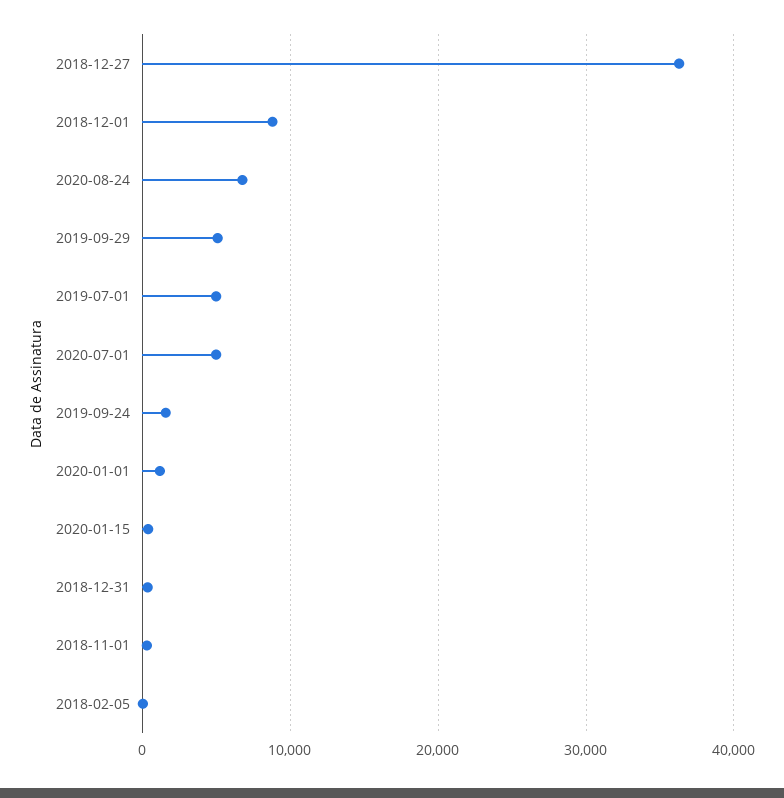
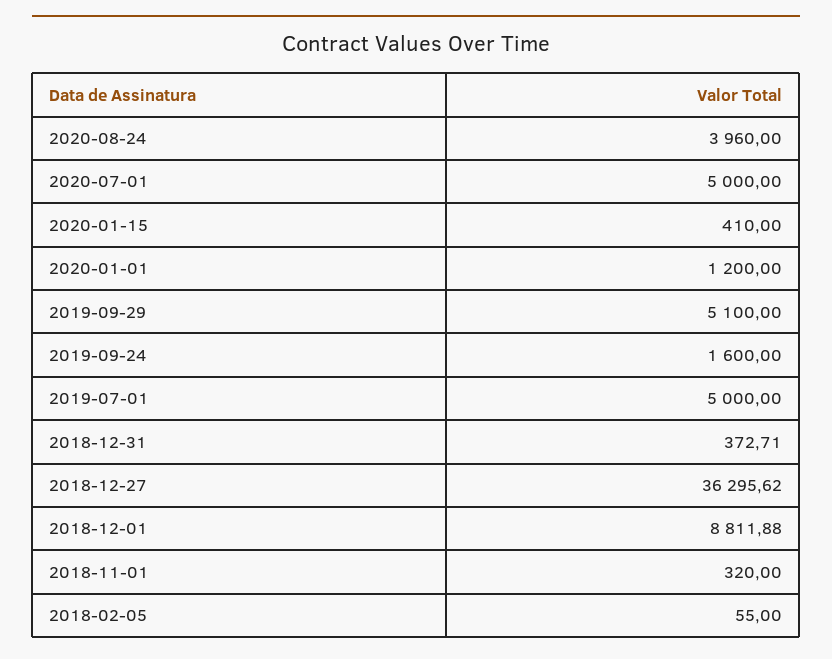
  {
    "2018-12-27": 36295.62,
    "2018-12-01": 8811.88,
-   "2020-08-24": 7000,
+   "2020-08-24": 3960,
    "2019-09-29": 5100,
    "2019-07-01": 5000,
    "2020-07-01": 5000,
    "2019-09-24": 1600,
    "2020-01-01": 1200,
    "2020-01-15": 410,
    "2018-12-31": 372.71,
    "2018-11-01": 320,
    "2018-02-05": 55
  }

